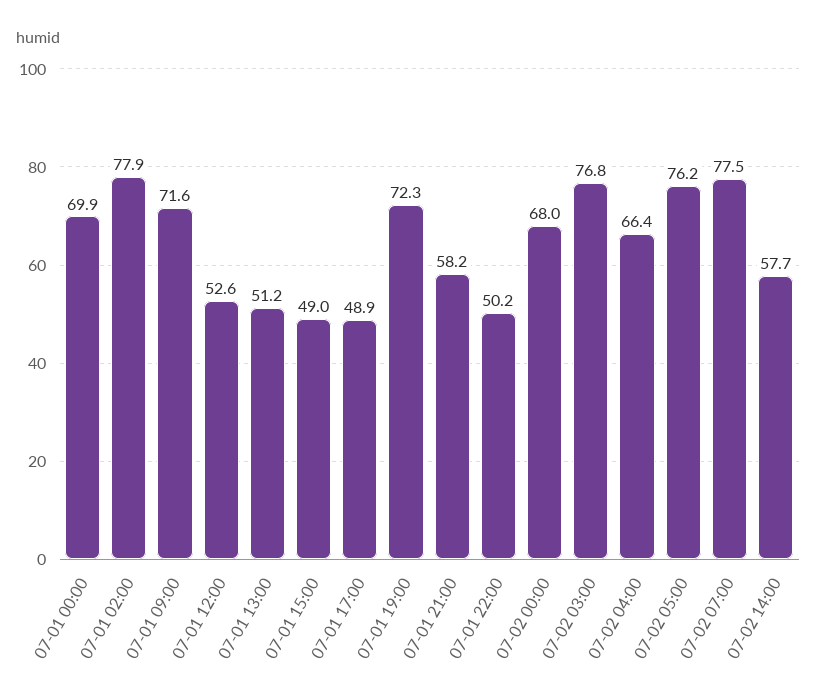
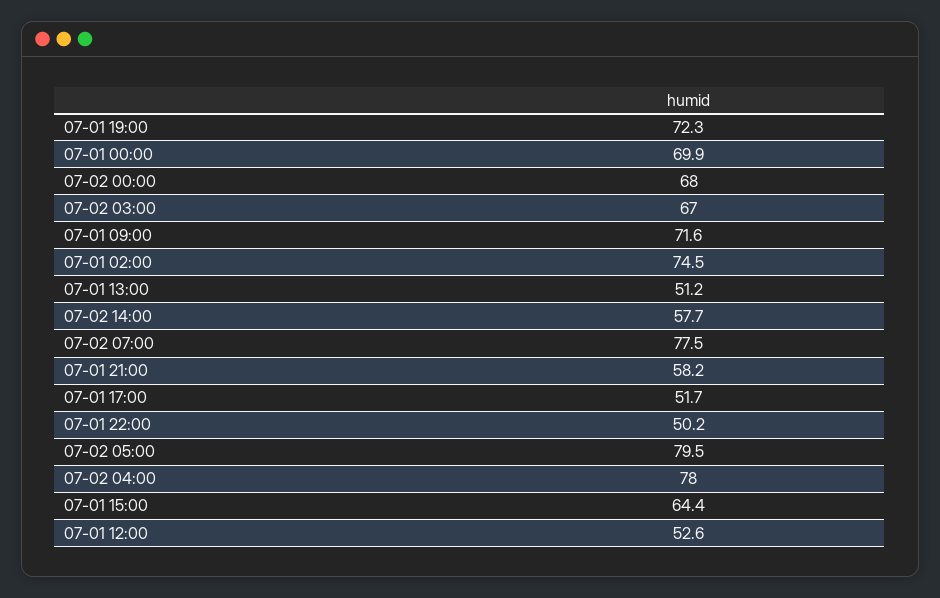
  {
    "07-01 00:00": 69.9,
-   "07-01 02:00": 77.9,
+   "07-01 02:00": 74.5,
    "07-01 09:00": 71.6,
    "07-01 12:00": 52.6,
    "07-01 13:00": 51.2,
-   "07-01 15:00": 49,
+   "07-01 15:00": 64.4,
-   "07-01 17:00": 48.9,
+   "07-01 17:00": 51.7,
    "07-01 19:00": 72.3,
    "07-01 21:00": 58.2,
    "07-01 22:00": 50.2,
    "07-02 00:00": 68,
-   "07-02 03:00": 76.8,
+   "07-02 03:00": 67,
-   "07-02 04:00": 66.4,
+   "07-02 04:00": 78,
-   "07-02 05:00": 76.2,
+   "07-02 05:00": 79.5,
    "07-02 07:00": 77.5,
    "07-02 14:00": 57.7
  }

